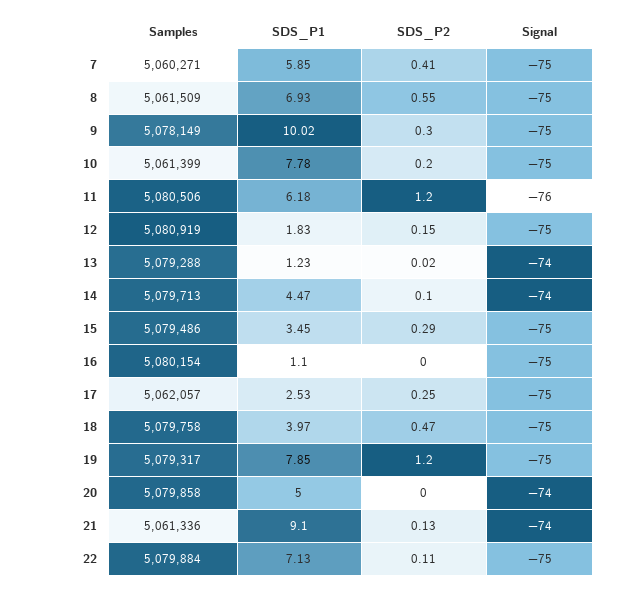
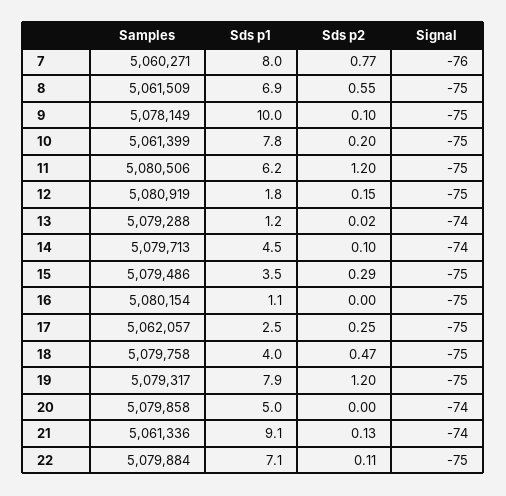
  {
    "Samples": {
      "7": 5060271,
      "8": 5061509,
      "9": 5078149,
      "10": 5061399,
      "11": 5080506,
      "12": 5080919,
      "13": 5079288,
      "14": 5079713,
      "15": 5079486,
      "16": 5080154,
      "17": 5062057,
      "18": 5079758,
      "19": 5079317,
      "20": 5079858,
      "21": 5061336,
      "22": 5079884
    },
    "SDS_P1": {
-     "7": 5.85,
+     "7": 8,
      "8": 6.93,
      "9": 10.02,
      "10": 7.78,
      "11": 6.18,
      "12": 1.83,
      "13": 1.23,
      "14": 4.47,
      "15": 3.45,
      "16": 1.1,
      "17": 2.53,
      "18": 3.97,
      "19": 7.85,
      "20": 5,
      "21": 9.1,
      "22": 7.13
    },
    "SDS_P2": {
-     "7": 0.41,
+     "7": 0.77,
      "8": 0.55,
-     "9": 0.3,
+     "9": 0.1,
      "10": 0.2,
      "11": 1.2,
      "12": 0.15,
      "13": 0.02,
      "14": 0.1,
      "15": 0.29,
      "16": 0,
      "17": 0.25,
      "18": 0.47,
      "19": 1.2,
      "20": 0,
      "21": 0.13,
      "22": 0.11
    },
    "Signal": {
-     "7": -75,
+     "7": -76,
      "8": -75,
      "9": -75,
      "10": -75,
-     "11": -76,
+     "11": -75,
      "12": -75,
      "13": -74,
      "14": -74,
      "15": -75,
      "16": -75,
      "17": -75,
      "18": -75,
      "19": -75,
      "20": -74,
      "21": -74,
      "22": -75
    }
  }

